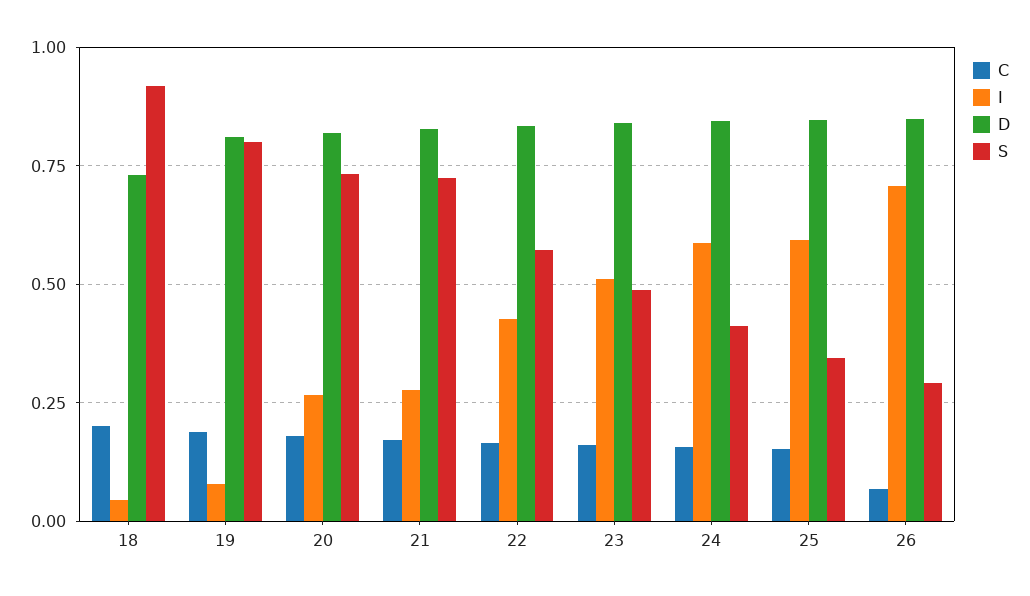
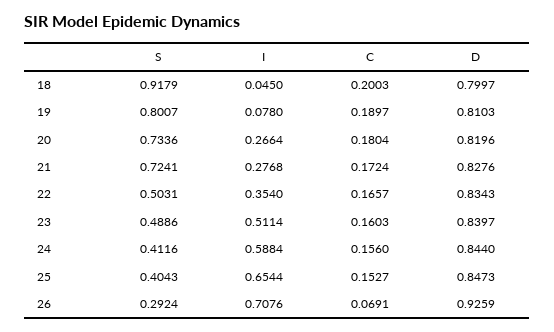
  {
    "C": {
      "18": 0.2003,
      "19": 0.1897,
      "20": 0.1804,
      "21": 0.1724,
      "22": 0.1657,
      "23": 0.1603,
      "24": 0.156,
      "25": 0.1527,
      "26": 0.0691
    },
    "I": {
      "18": 0.045,
      "19": 0.078,
      "20": 0.2664,
      "21": 0.2768,
-     "22": 0.425,
+     "22": 0.354,
      "23": 0.5114,
      "24": 0.5884,
-     "25": 0.6,
+     "25": 0.6544,
      "26": 0.7076
    },
    "D": {
-     "18": 0.725,
+     "18": 0.7997,
      "19": 0.8103,
      "20": 0.8196,
      "21": 0.8276,
      "22": 0.8343,
      "23": 0.8397,
      "24": 0.844,
      "25": 0.8473,
-     "26": 0.85
+     "26": 0.9259
    },
    "S": {
      "18": 0.9179,
      "19": 0.8007,
      "20": 0.7336,
      "21": 0.7241,
-     "22": 0.575,
+     "22": 0.5031,
      "23": 0.4886,
      "24": 0.4116,
-     "25": 0.35,
+     "25": 0.4043,
      "26": 0.2924
    }
  }

